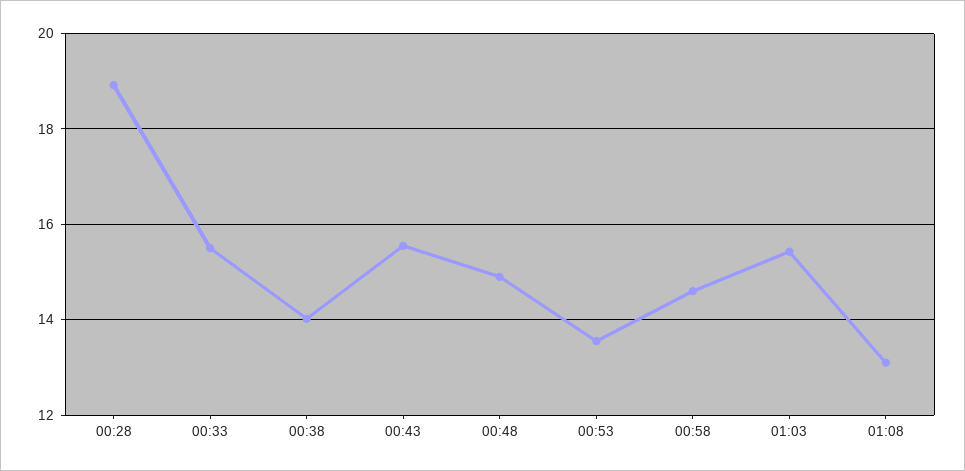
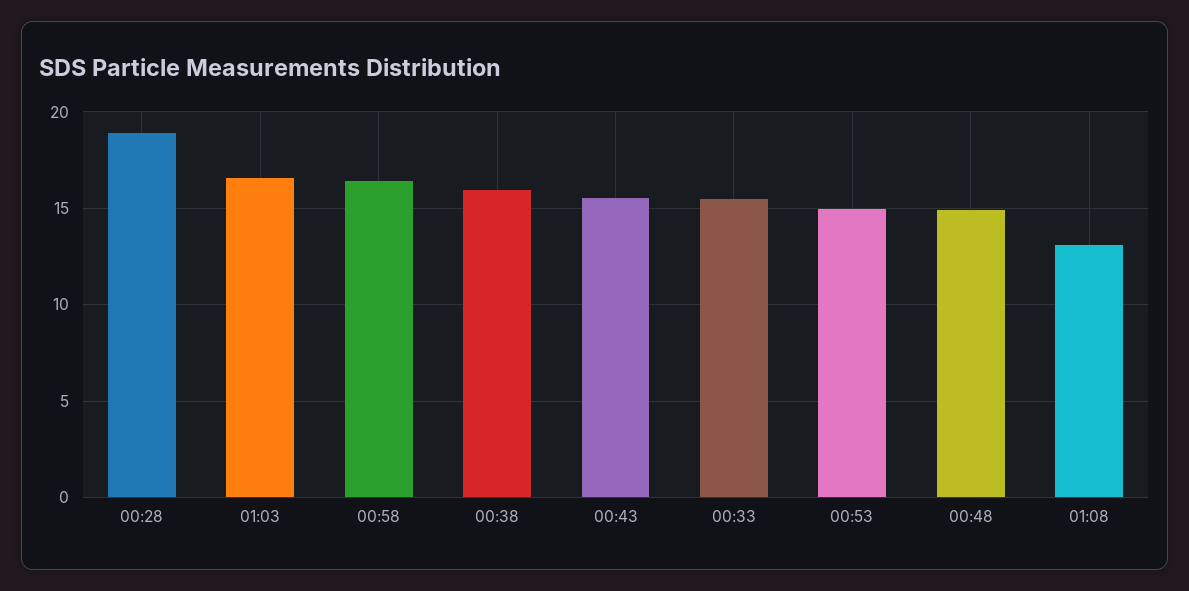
  {
    "00:28": 19,
    "00:33": 15.6,
-   "00:38": 14,
+   "00:38": 16,
    "00:43": 15.6,
    "00:48": 15,
-   "00:53": 13.6,
+   "00:53": 15,
-   "00:58": 14.6,
+   "00:58": 16.5,
-   "01:03": 15.4,
+   "01:03": 16.5,
    "01:08": 13.2
  }

